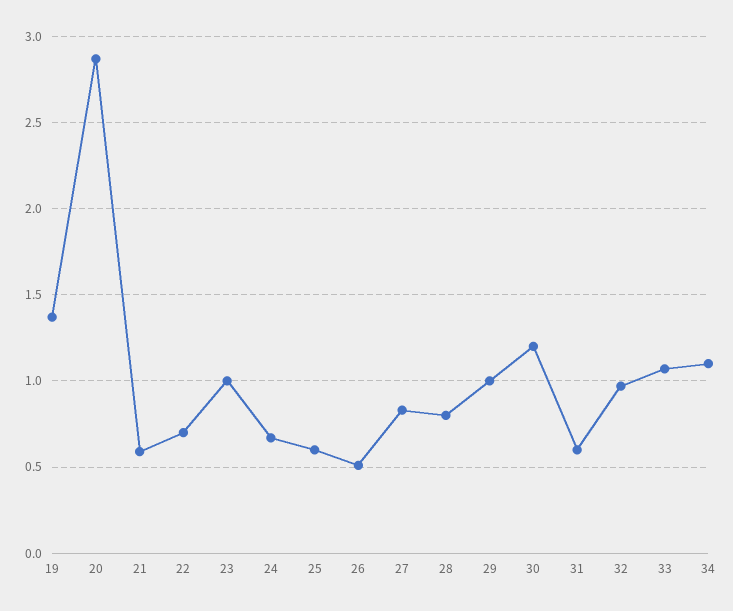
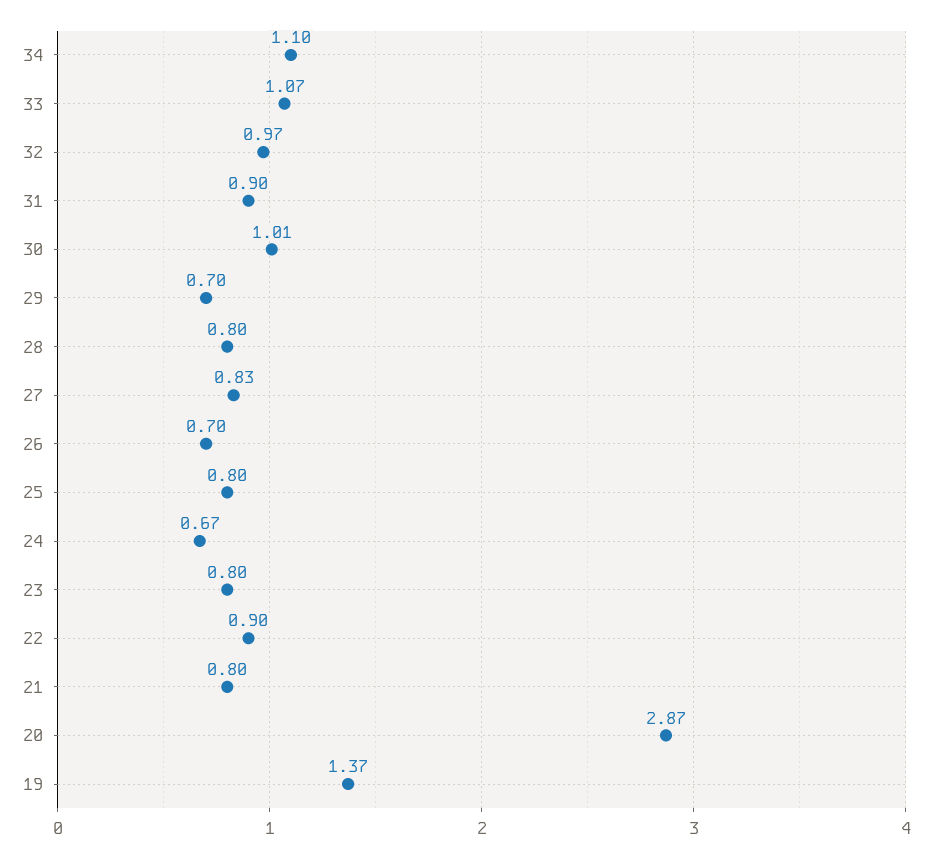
  {
    "19": 1.37,
    "20": 2.87,
-   "21": 0.6,
+   "21": 0.8,
-   "22": 0.7,
+   "22": 0.9,
-   "23": 1,
+   "23": 0.8,
    "24": 0.67,
-   "25": 0.6,
+   "25": 0.8,
-   "26": 0.5,
+   "26": 0.7,
    "27": 0.83,
    "28": 0.8,
-   "29": 1,
+   "29": 0.7,
-   "30": 1.2,
+   "30": 1.01,
-   "31": 0.6,
+   "31": 0.9,
    "32": 0.97,
    "33": 1.07,
    "34": 1.1
  }

